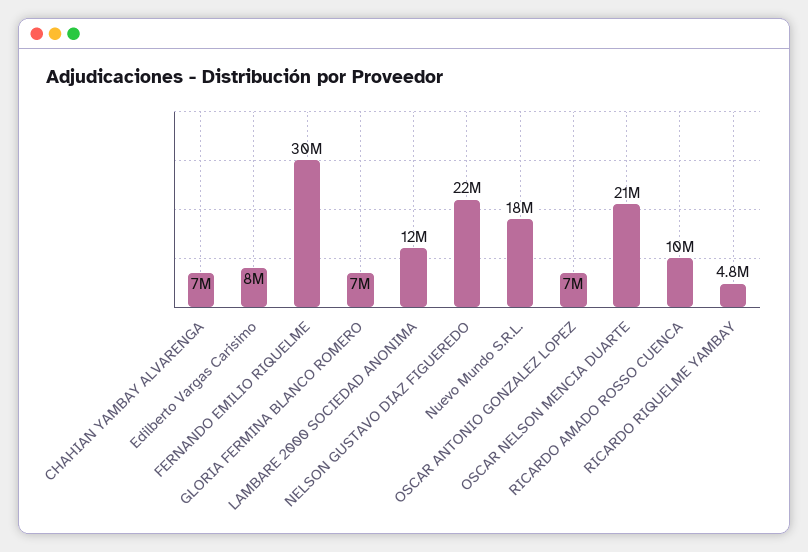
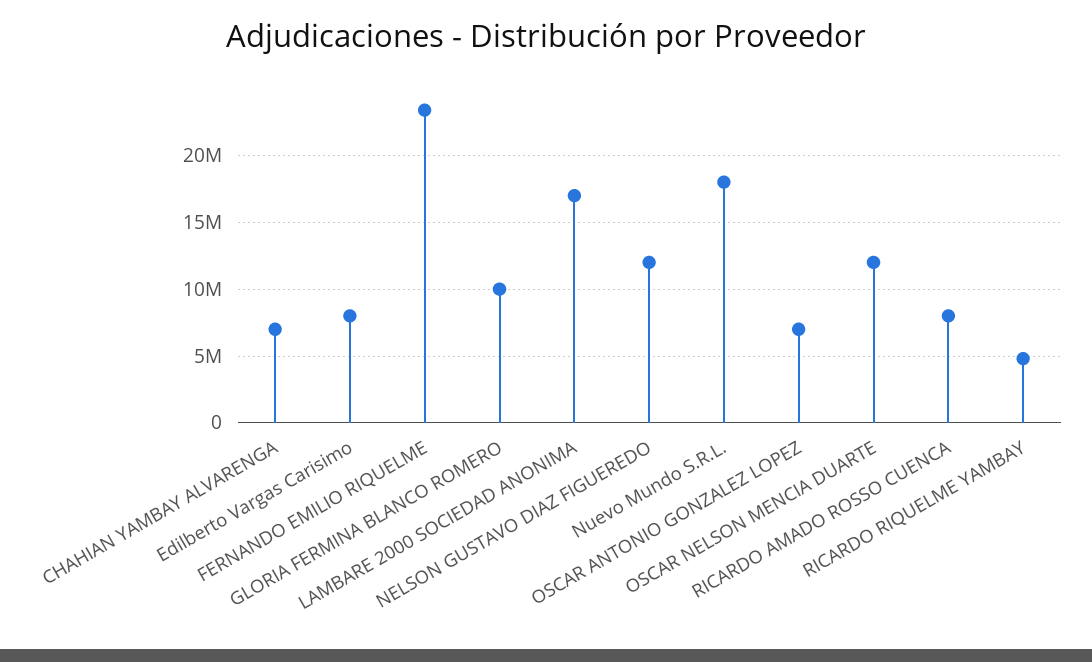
  {
    "CHAHIAN YAMBAY ALVARENGA": 7000000,
    "Edilberto Vargas Carisimo": 8000000,
-   "FERNANDO EMILIO RIQUELME": 30000000,
+   "FERNANDO EMILIO RIQUELME": 23500000,
-   "GLORIA FERMINA BLANCO ROMERO": 7000000,
+   "GLORIA FERMINA BLANCO ROMERO": 10000000,
-   "LAMBARE 2000 SOCIEDAD ANONIMA": 12000000,
+   "LAMBARE 2000 SOCIEDAD ANONIMA": 17000000,
-   "NELSON GUSTAVO DIAZ FIGUEREDO": 22000000,
+   "NELSON GUSTAVO DIAZ FIGUEREDO": 12000000,
    "Nuevo Mundo S.R.L.": 18000000,
    "OSCAR ANTONIO GONZALEZ LOPEZ": 7000000,
-   "OSCAR NELSON MENCIA DUARTE": 21000000,
+   "OSCAR NELSON MENCIA DUARTE": 12000000,
-   "RICARDO AMADO ROSSO CUENCA": 10000000,
+   "RICARDO AMADO ROSSO CUENCA": 8000000,
    "RICARDO RIQUELME YAMBAY": 4800000
  }

